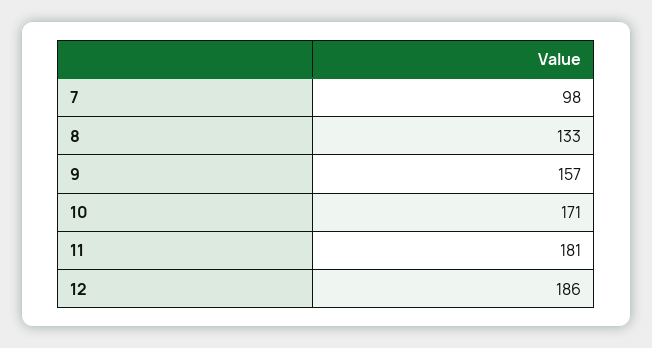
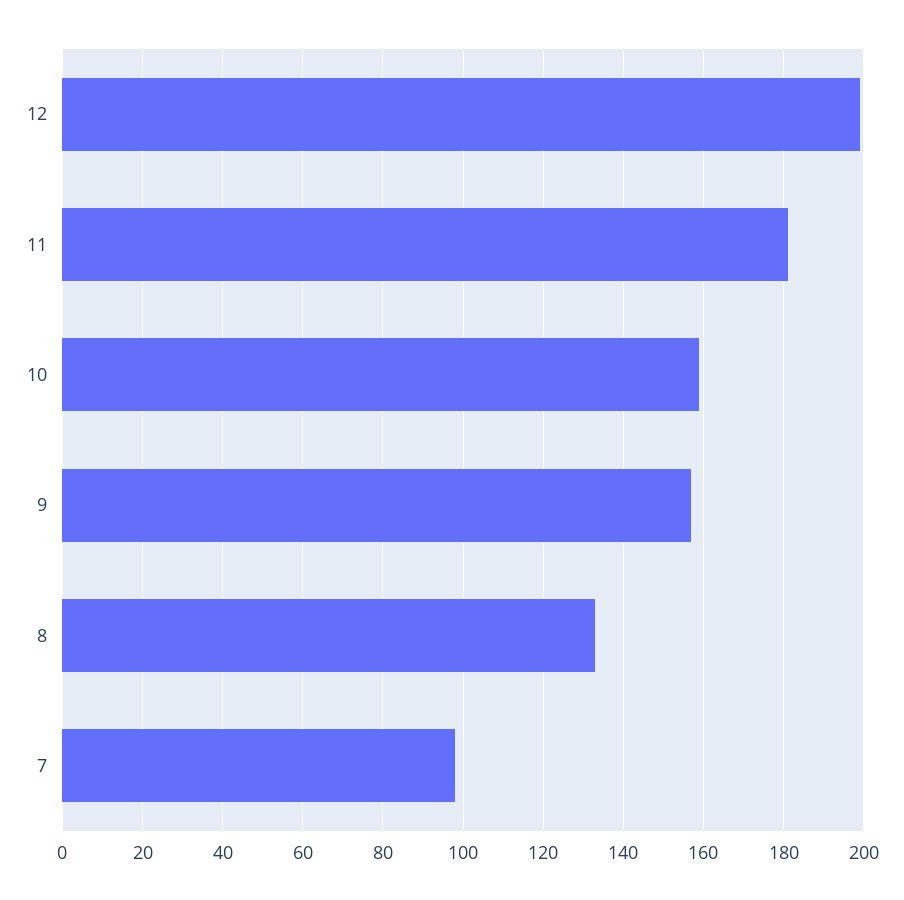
  {
    "7": 98,
    "8": 133,
    "9": 157,
-   "10": 171,
+   "10": 160,
    "11": 181,
-   "12": 186
+   "12": 200
  }

